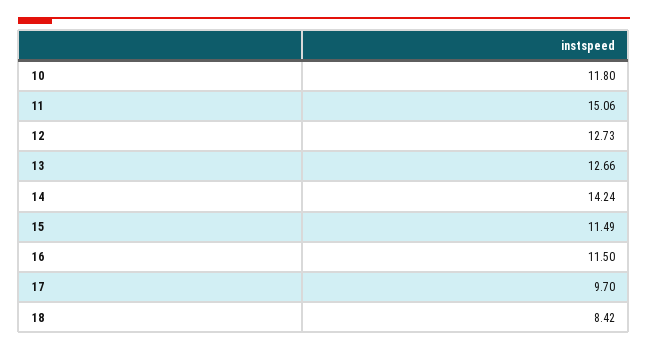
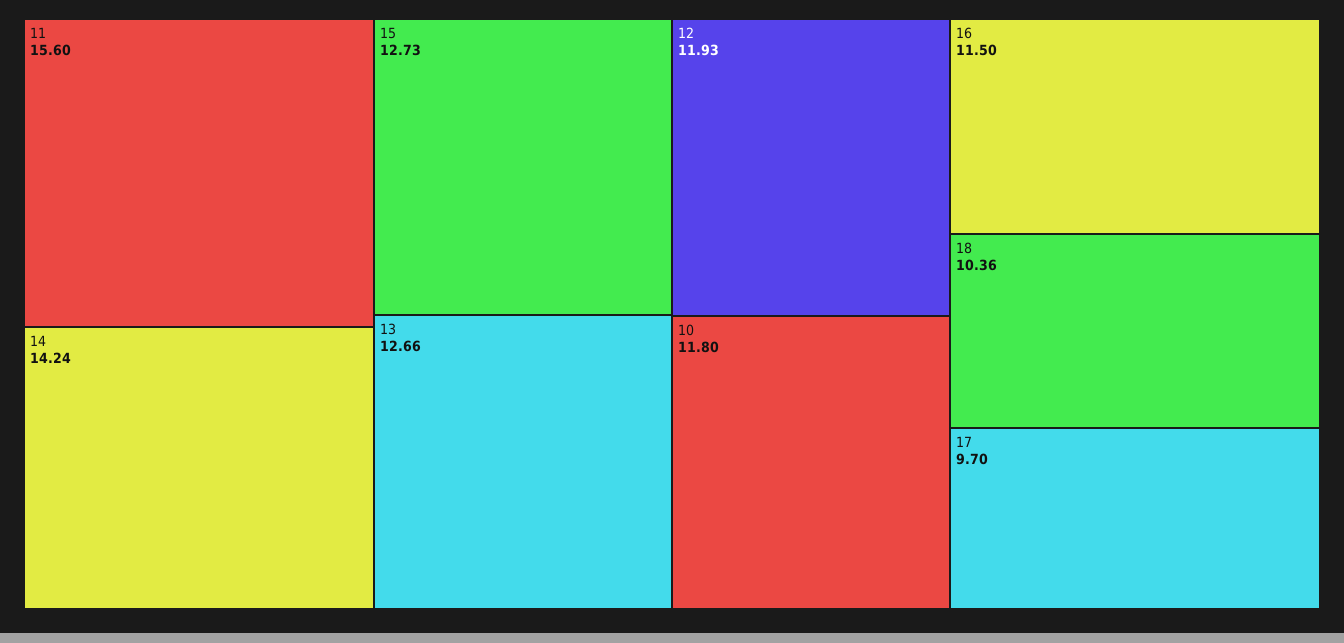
  {
    "10": 11.8,
-   "11": 15.06,
+   "11": 15.6,
-   "12": 12.73,
+   "12": 11.93,
    "13": 12.66,
    "14": 14.24,
-   "15": 11.49,
+   "15": 12.73,
    "16": 11.5,
    "17": 9.7,
-   "18": 8.42
+   "18": 10.36
  }

